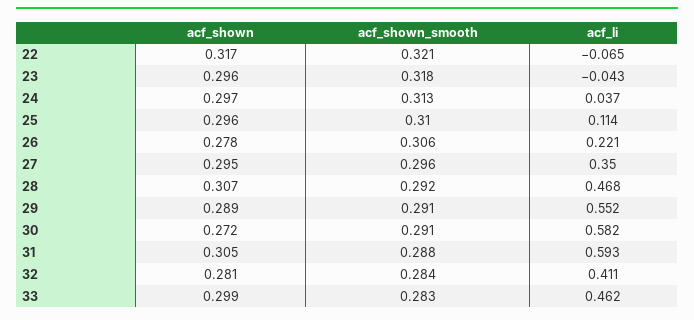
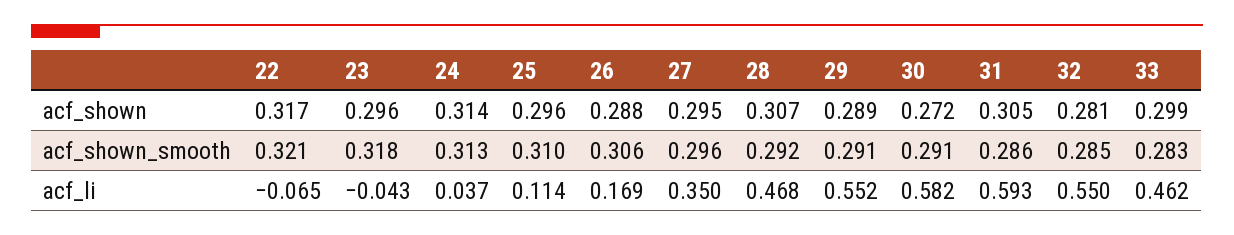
  {
    "acf_shown": {
      "22": 0.317,
      "23": 0.296,
-     "24": 0.297,
+     "24": 0.314,
      "25": 0.296,
-     "26": 0.278,
+     "26": 0.288,
      "27": 0.295,
      "28": 0.307,
      "29": 0.289,
      "30": 0.272,
      "31": 0.305,
      "32": 0.281,
      "33": 0.299
    },
    "acf_shown_smooth": {
      "22": 0.321,
      "23": 0.318,
      "24": 0.313,
      "25": 0.31,
      "26": 0.306,
      "27": 0.296,
      "28": 0.292,
      "29": 0.291,
      "30": 0.291,
-     "31": 0.288,
+     "31": 0.286,
-     "32": 0.284,
+     "32": 0.285,
      "33": 0.283
    },
    "acf_li": {
      "22": -0.065,
      "23": -0.043,
      "24": 0.037,
      "25": 0.114,
-     "26": 0.221,
+     "26": 0.169,
      "27": 0.35,
      "28": 0.468,
      "29": 0.552,
      "30": 0.582,
      "31": 0.593,
-     "32": 0.411,
+     "32": 0.55,
      "33": 0.462
    }
  }

